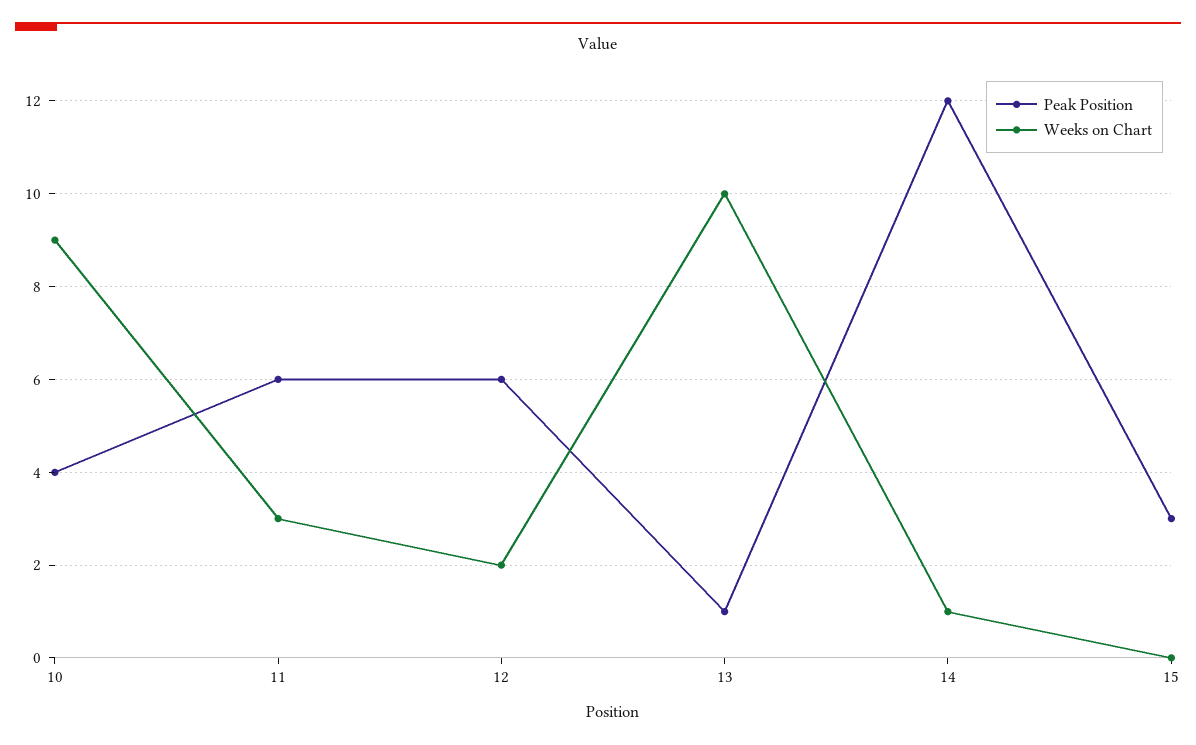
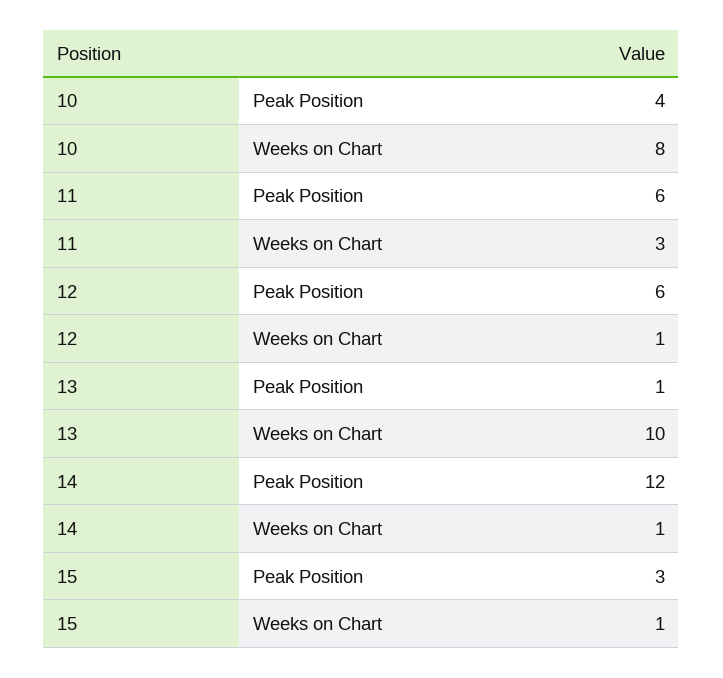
  {
    "Peak Position": {
      "10": 4,
      "11": 6,
      "12": 6,
      "13": 1,
      "14": 12,
      "15": 3
    },
    "Weeks on Chart": {
-     "10": 9,
+     "10": 8,
      "11": 3,
-     "12": 2,
+     "12": 1,
      "13": 10,
      "14": 1,
-     "15": 0
+     "15": 1
    }
  }

